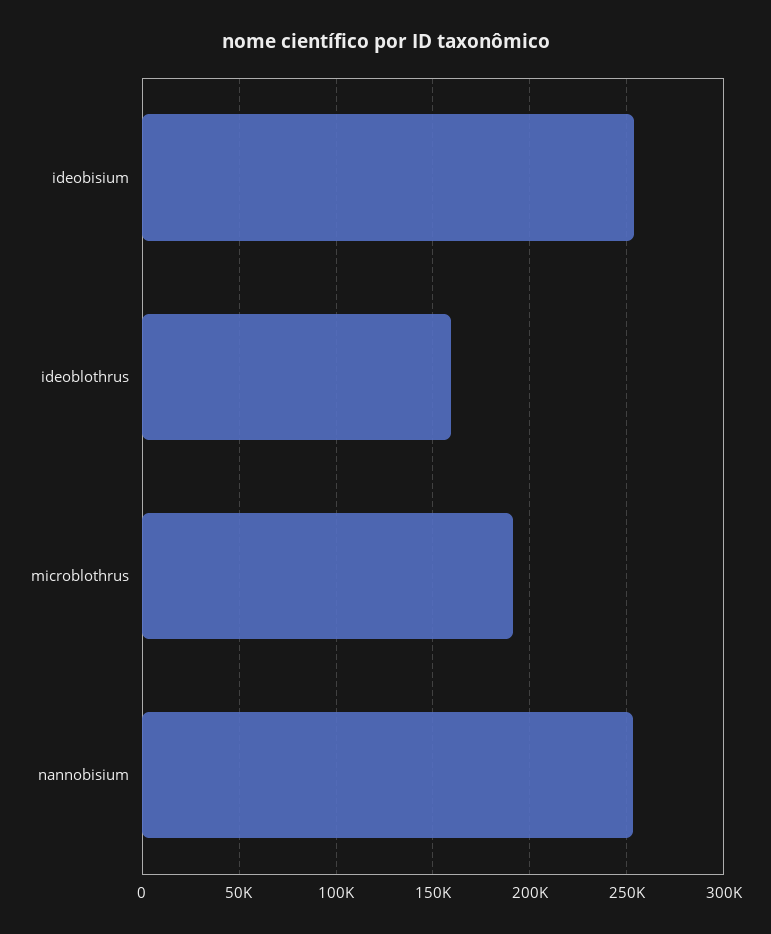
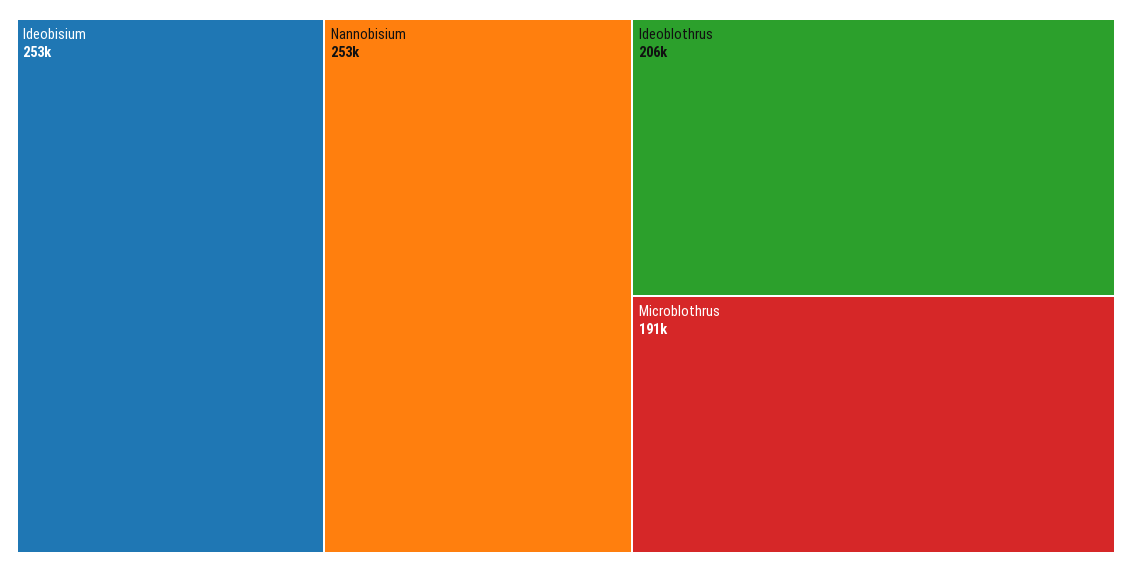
  {
    "ideobisium": 253000,
-   "ideoblothrus": 160000,
+   "ideoblothrus": 206000,
    "microblothrus": 191000,
    "nannobisium": 253000
  }

